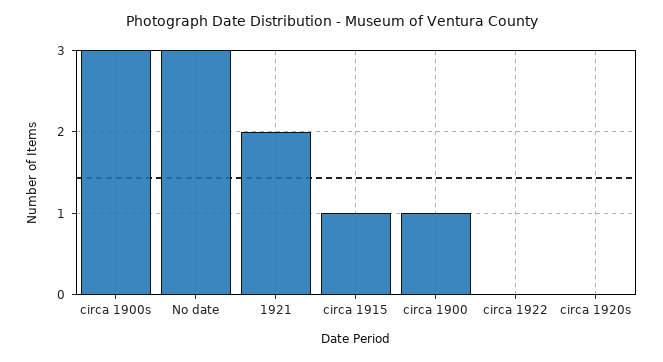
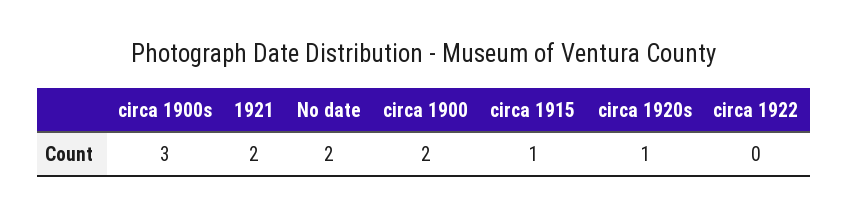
  {
    "circa 1900s": 3,
-   "No date": 3,
+   "No date": 2,
    "1921": 2,
    "circa 1915": 1,
-   "circa 1900": 1,
+   "circa 1900": 2,
    "circa 1922": 0,
-   "circa 1920s": 0
+   "circa 1920s": 1
  }

